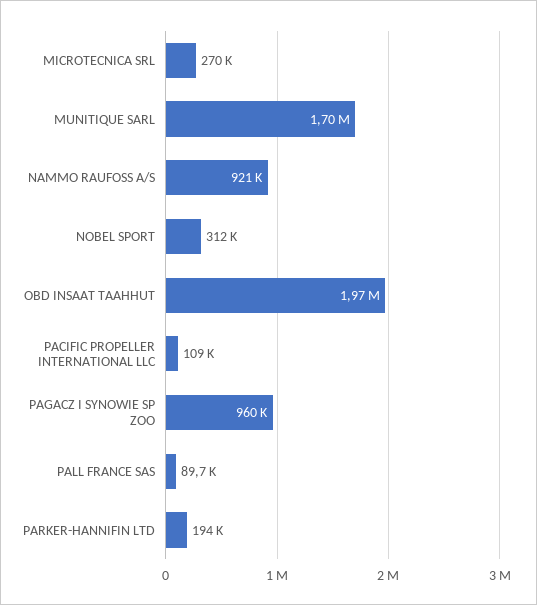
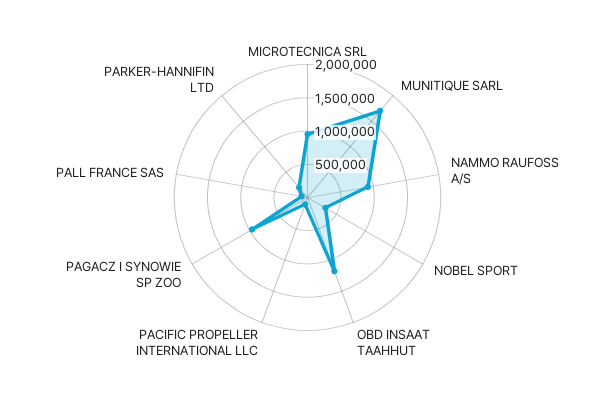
  {
-   "MICROTECNICA SRL": 270000,
+   "MICROTECNICA SRL": 1000000,
    "MUNITIQUE SARL": 1700000,
    "NAMMO RAUFOSS A/S": 921000,
    "NOBEL SPORT": 312000,
-   "OBD INSAAT TAAHHUT": 1970000,
+   "OBD INSAAT TAAHHUT": 1250000,
    "PACIFIC PROPELLER INTERNATIONAL LLC": 109000,
    "PAGACZ I SYNOWIE SP ZOO": 960000,
    "PALL FRANCE SAS": 89700,
    "PARKER-HANNIFIN LTD": 194000
  }

